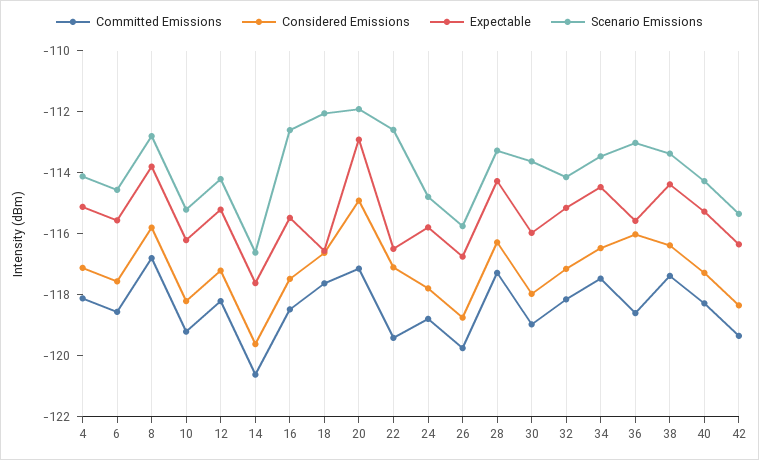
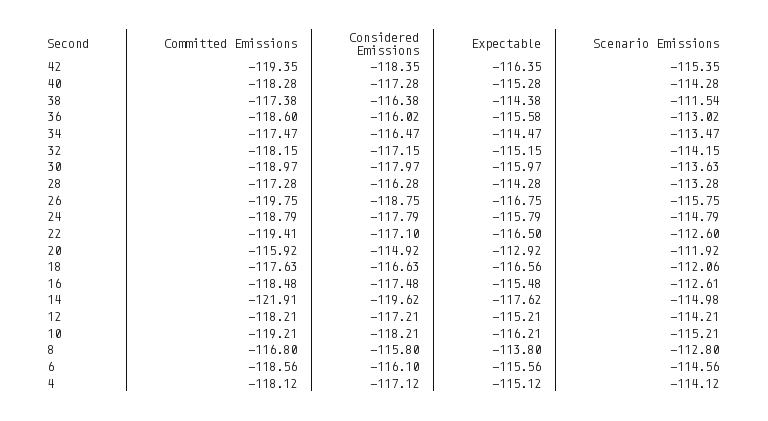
  {
    "Committed Emissions": {
      "4": -118.12,
      "6": -118.56,
      "8": -116.8,
      "10": -119.21,
      "12": -118.21,
-     "14": -120.5,
+     "14": -121.91,
      "16": -118.48,
      "18": -117.63,
-     "20": -117,
+     "20": -115.92,
      "22": -119.41,
      "24": -118.79,
      "26": -119.75,
      "28": -117.28,
      "30": -118.97,
      "32": -118.15,
      "34": -117.47,
      "36": -118.6,
      "38": -117.38,
      "40": -118.28,
      "42": -119.35
    },
    "Considered Emissions": {
      "4": -117.12,
-     "6": -117.5,
+     "6": -116.1,
      "8": -115.8,
      "10": -118.21,
      "12": -117.21,
      "14": -119.62,
      "16": -117.48,
      "18": -116.63,
      "20": -114.92,
      "22": -117.1,
      "24": -117.79,
      "26": -118.75,
      "28": -116.28,
      "30": -117.97,
      "32": -117.15,
      "34": -116.47,
      "36": -116.02,
      "38": -116.38,
      "40": -117.28,
      "42": -118.35
    },
    "Expectable": {
      "4": -115.12,
      "6": -115.56,
      "8": -113.8,
      "10": -116.21,
      "12": -115.21,
      "14": -117.62,
      "16": -115.48,
      "18": -116.56,
      "20": -112.92,
      "22": -116.5,
      "24": -115.79,
      "26": -116.75,
      "28": -114.28,
      "30": -115.97,
      "32": -115.15,
      "34": -114.47,
      "36": -115.58,
      "38": -114.38,
      "40": -115.28,
      "42": -116.35
    },
    "Scenario Emissions": {
      "4": -114.12,
      "6": -114.56,
      "8": -112.8,
      "10": -115.21,
      "12": -114.21,
-     "14": -116.5,
+     "14": -114.98,
      "16": -112.61,
      "18": -112.06,
      "20": -111.92,
      "22": -112.6,
      "24": -114.79,
      "26": -115.75,
      "28": -113.28,
      "30": -113.63,
      "32": -114.15,
      "34": -113.47,
      "36": -113.02,
-     "38": -113.5,
+     "38": -111.54,
      "40": -114.28,
      "42": -115.35
    }
  }

